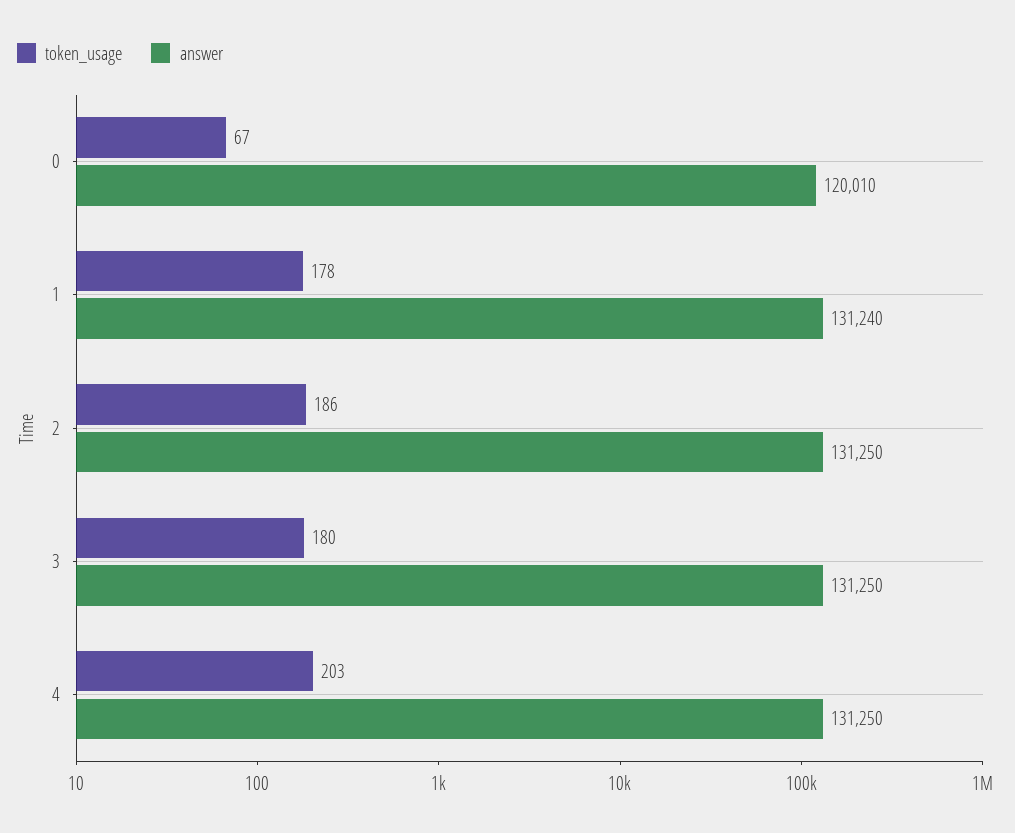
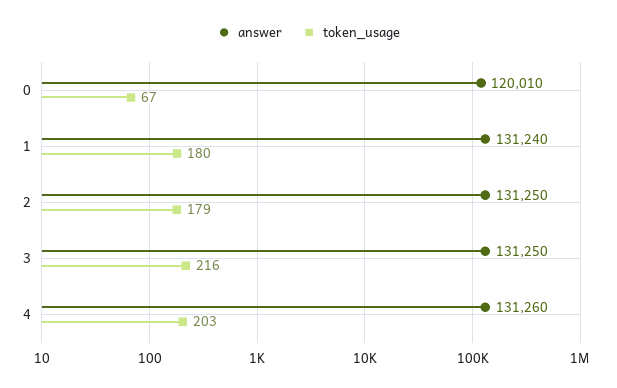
  {
    "token_usage": {
      "0": 67,
-     "1": 178,
+     "1": 180,
-     "2": 186,
+     "2": 179,
-     "3": 180,
+     "3": 216,
      "4": 203
    },
    "answer": {
      "0": 120010,
      "1": 131240,
      "2": 131250,
      "3": 131250,
-     "4": 131250
+     "4": 131260
    }
  }

